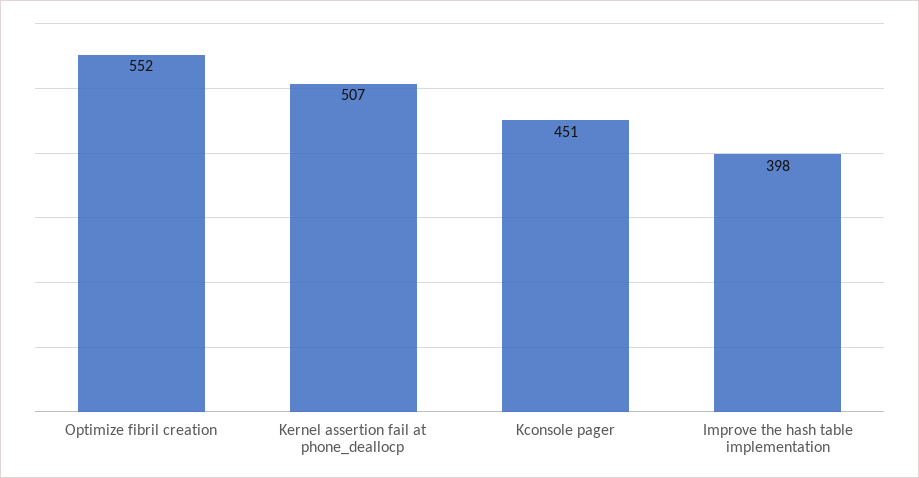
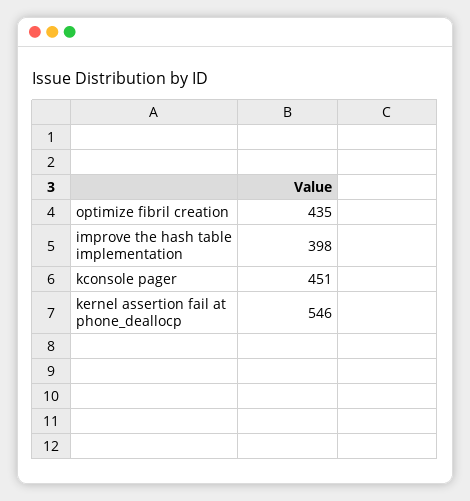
  {
-   "Optimize fibril creation": 552,
+   "Optimize fibril creation": 435,
-   "Kernel assertion fail at phone_deallocp": 507,
+   "Kernel assertion fail at phone_deallocp": 546,
    "Kconsole pager": 451,
    "Improve the hash table implementation": 398
  }

